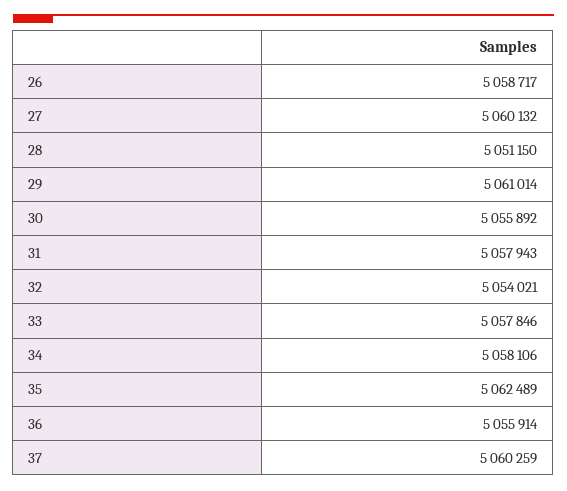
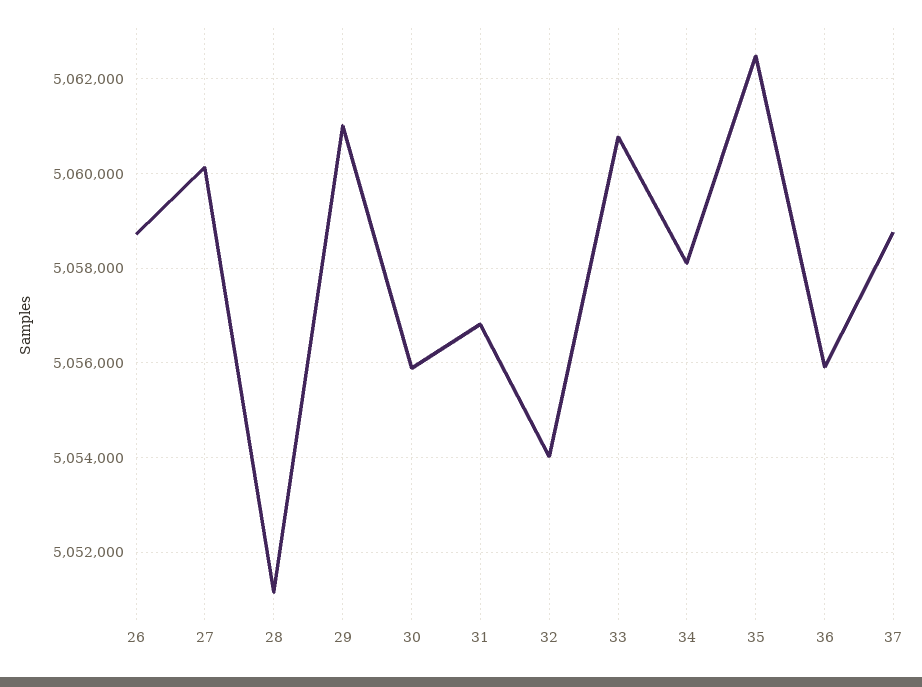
  {
    "26": 5058717,
    "27": 5060132,
    "28": 5051150,
    "29": 5061014,
    "30": 5055892,
-   "31": 5057943,
+   "31": 5056800,
    "32": 5054021,
-   "33": 5057846,
+   "33": 5060800,
    "34": 5058106,
    "35": 5062489,
    "36": 5055914,
-   "37": 5060259
+   "37": 5058800
  }

